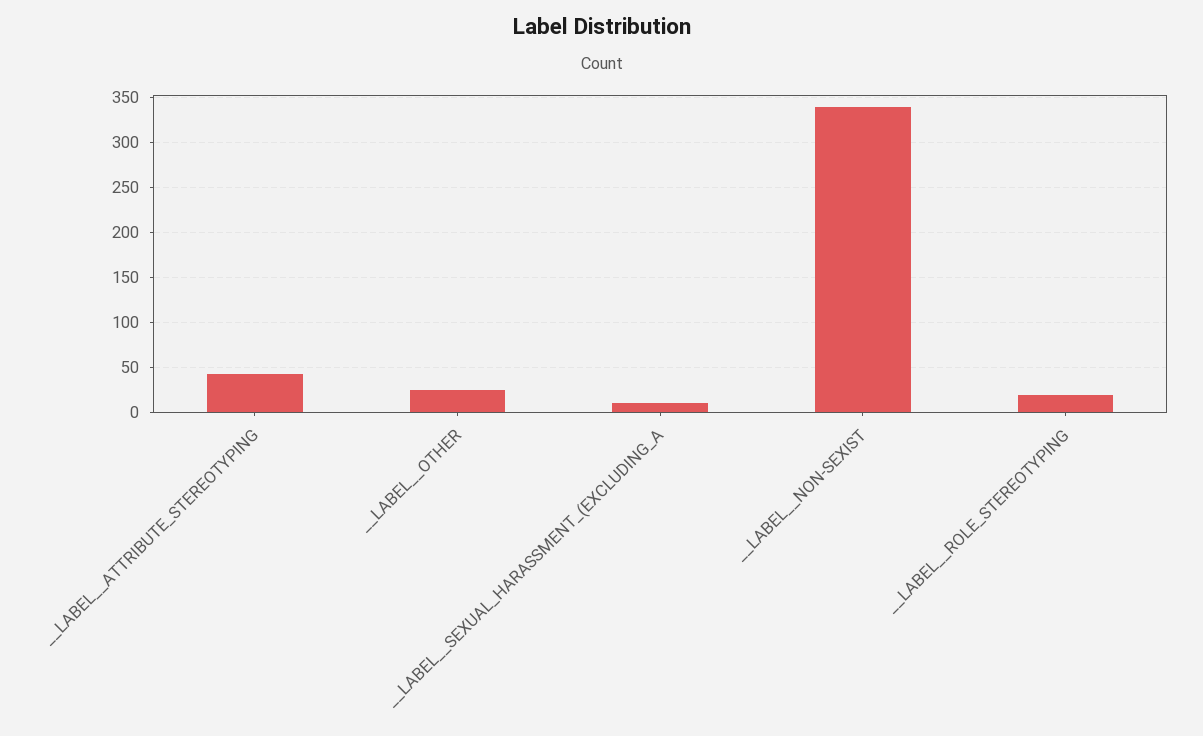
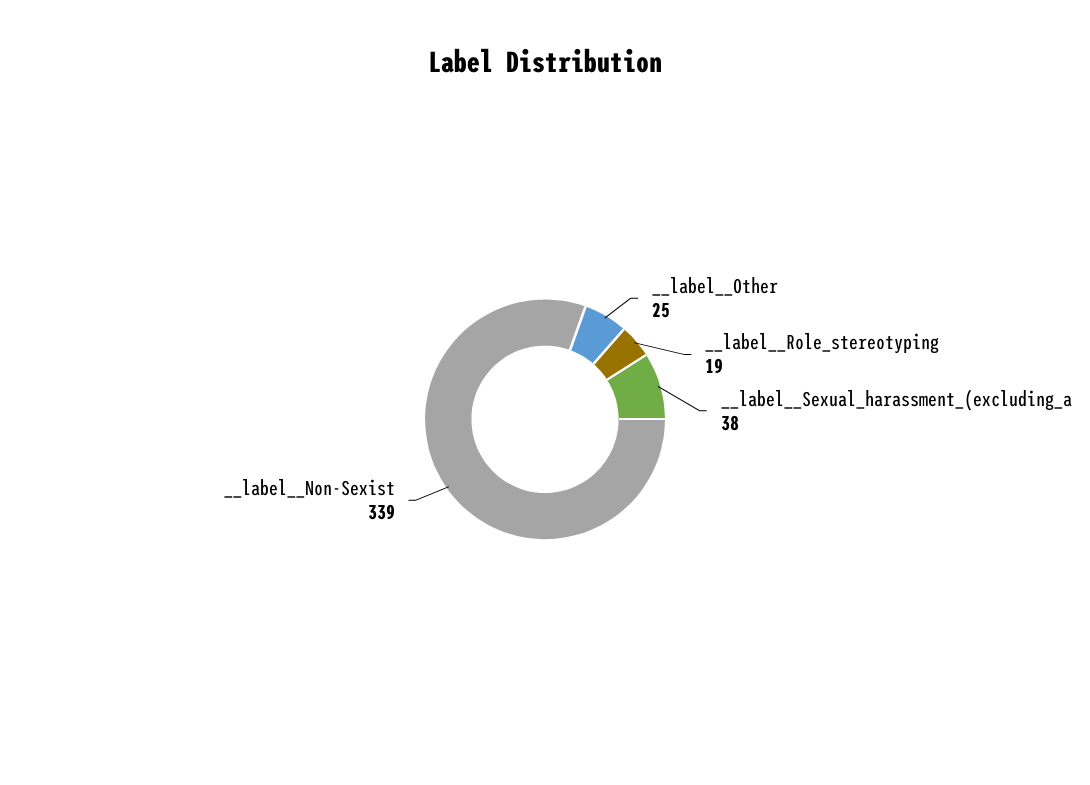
  {
-   "__LABEL__ATTRIBUTE_STEREOTYPING": 40,
    "__LABEL__OTHER": 25,
-   "__LABEL__SEXUAL_HARASSMENT_(EXCLUDING_A": 10,
+   "__LABEL__SEXUAL_HARASSMENT_(EXCLUDING_A": 38,
    "__LABEL__NON-SEXIST": 339,
    "__LABEL__ROLE_STEREOTYPING": 19
  }

